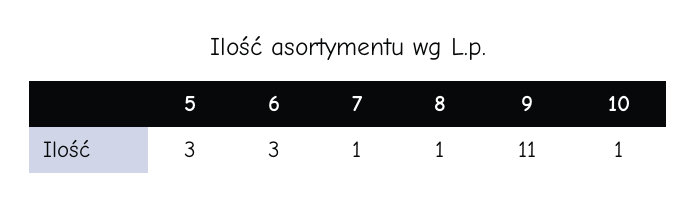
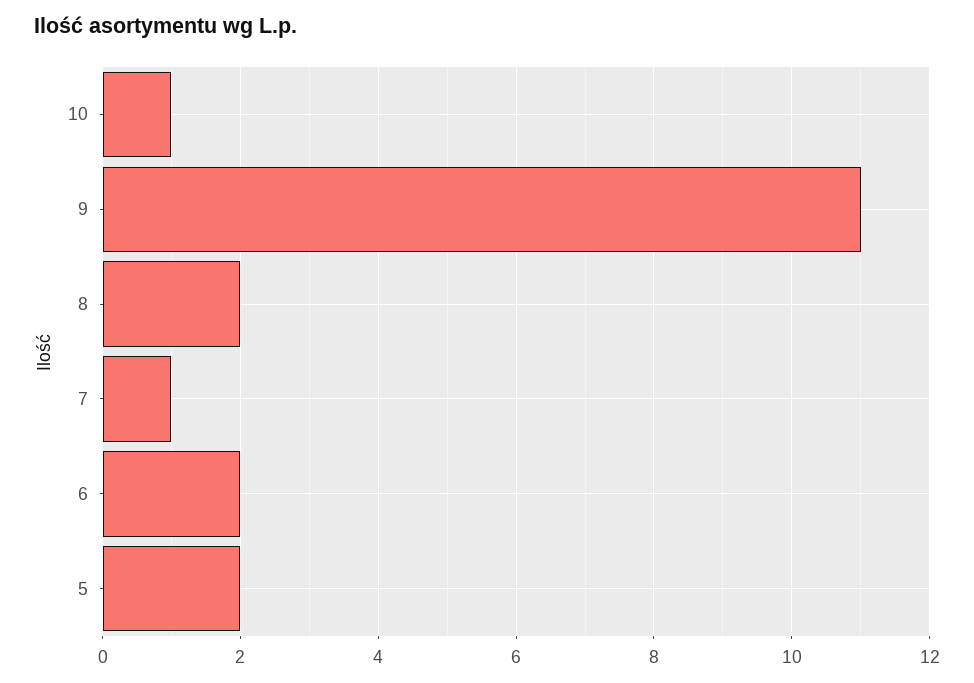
  {
-   "5": 3,
+   "5": 2,
-   "6": 3,
+   "6": 2,
    "7": 1,
-   "8": 1,
+   "8": 2,
    "9": 11,
    "10": 1
  }

